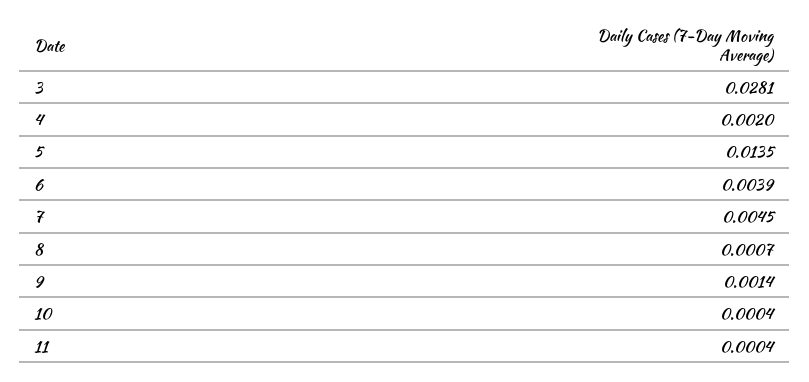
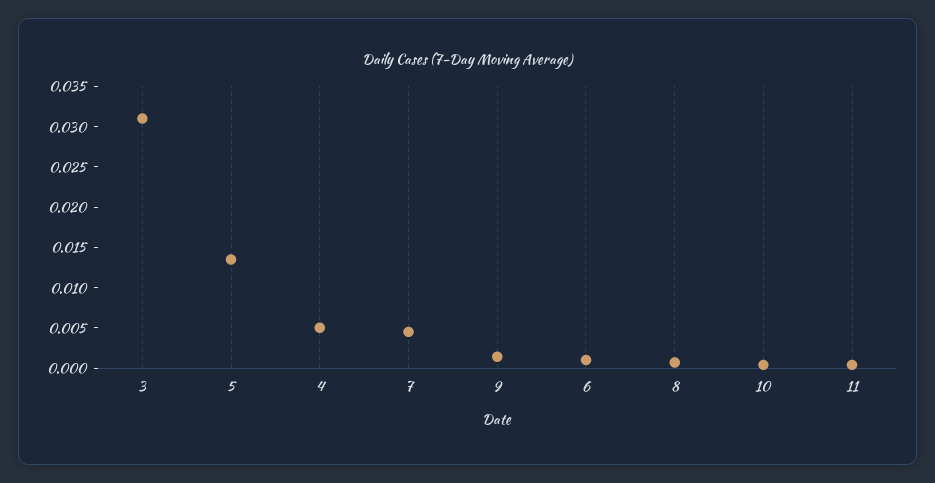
  {
-   "3": 0.0281,
+   "3": 0.031,
-   "4": 0.002,
+   "4": 0.005,
    "5": 0.0135,
-   "6": 0.0039,
+   "6": 0.001,
    "7": 0.0045,
    "8": 0.0007,
    "9": 0.0014,
    "10": 0.0004,
    "11": 0.0004
  }

